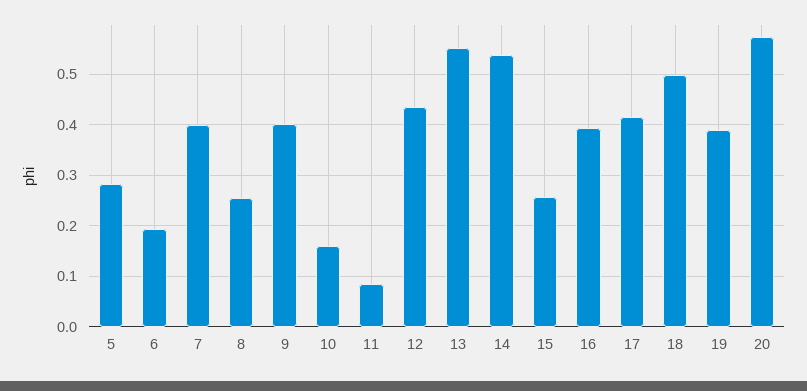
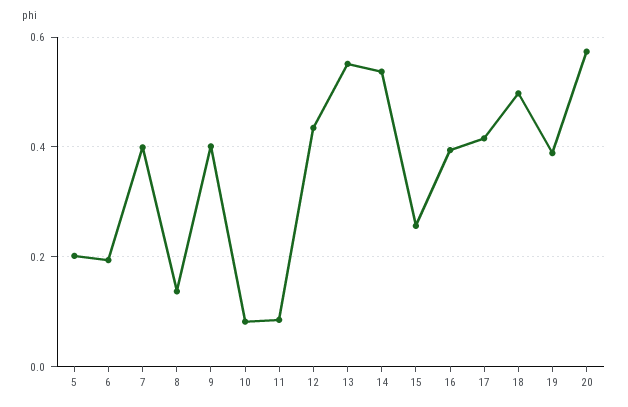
  {
-   "5": 0.28,
+   "5": 0.2,
    "6": 0.2,
    "7": 0.4,
-   "8": 0.26,
+   "8": 0.14,
    "9": 0.4,
-   "10": 0.16,
+   "10": 0.08,
    "11": 0.08,
    "12": 0.44,
    "13": 0.56,
    "14": 0.54,
    "15": 0.26,
    "16": 0.4,
    "17": 0.42,
    "18": 0.5,
    "19": 0.38,
    "20": 0.58
  }

